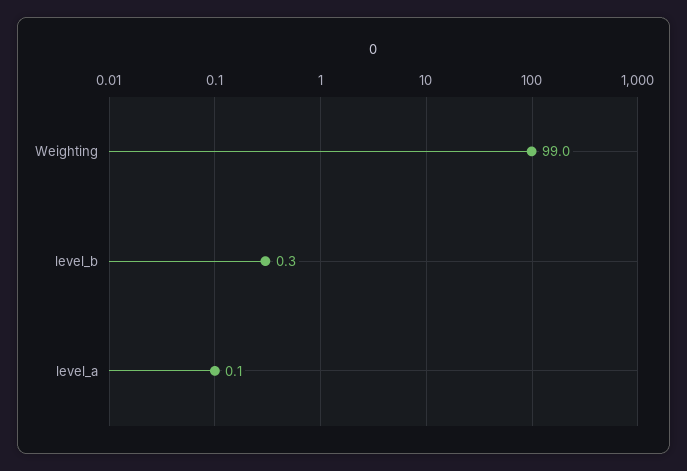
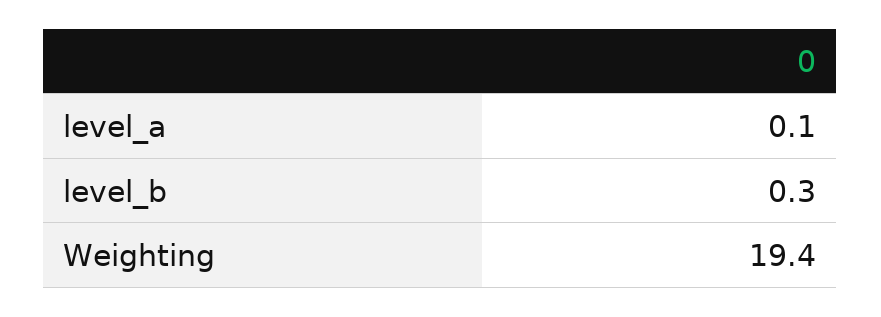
  {
-   "Weighting": 99,
+   "Weighting": 19.4,
    "level_b": 0.3,
    "level_a": 0.1
  }

